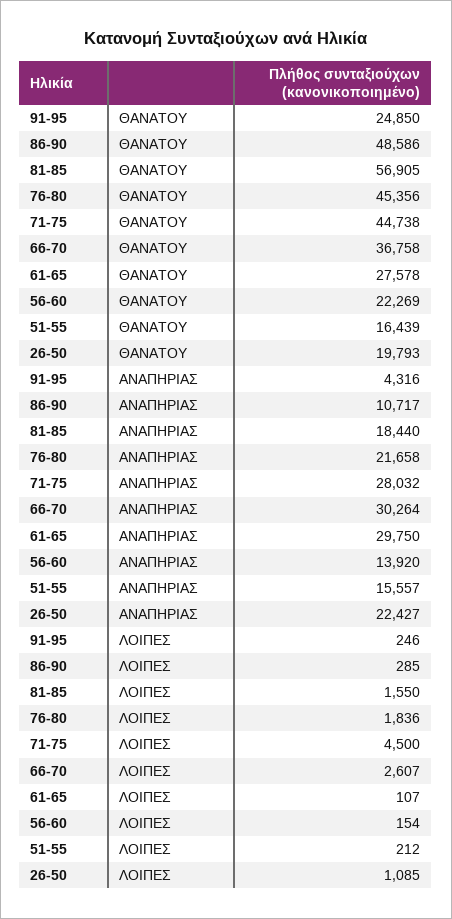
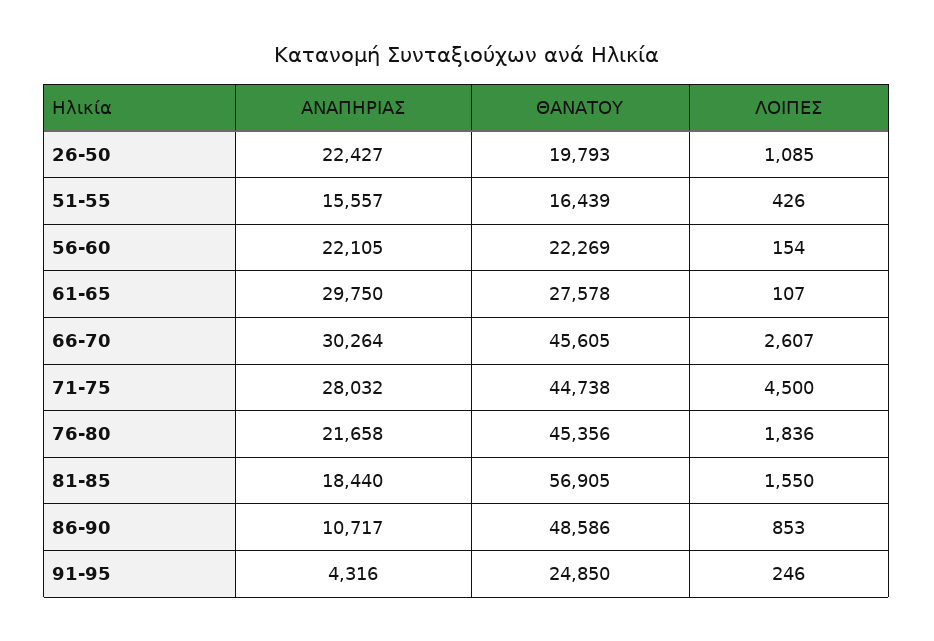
  {
    "91-95": {
      "ΘΑΝΑΤΟΥ": 24850,
      "ΑΝΑΠΗΡΙΑΣ": 4316,
      "ΛΟΙΠΕΣ": 246
    },
    "86-90": {
      "ΘΑΝΑΤΟΥ": 48586,
      "ΑΝΑΠΗΡΙΑΣ": 10717,
-     "ΛΟΙΠΕΣ": 285
+     "ΛΟΙΠΕΣ": 853
    },
    "81-85": {
      "ΘΑΝΑΤΟΥ": 56905,
      "ΑΝΑΠΗΡΙΑΣ": 18440,
      "ΛΟΙΠΕΣ": 1550
    },
    "76-80": {
      "ΘΑΝΑΤΟΥ": 45356,
      "ΑΝΑΠΗΡΙΑΣ": 21658,
      "ΛΟΙΠΕΣ": 1836
    },
    "71-75": {
      "ΘΑΝΑΤΟΥ": 44738,
      "ΑΝΑΠΗΡΙΑΣ": 28032,
      "ΛΟΙΠΕΣ": 4500
    },
    "66-70": {
-     "ΘΑΝΑΤΟΥ": 36758,
+     "ΘΑΝΑΤΟΥ": 45605,
      "ΑΝΑΠΗΡΙΑΣ": 30264,
      "ΛΟΙΠΕΣ": 2607
    },
    "61-65": {
      "ΘΑΝΑΤΟΥ": 27578,
      "ΑΝΑΠΗΡΙΑΣ": 29750,
      "ΛΟΙΠΕΣ": 107
    },
    "56-60": {
      "ΘΑΝΑΤΟΥ": 22269,
-     "ΑΝΑΠΗΡΙΑΣ": 13920,
+     "ΑΝΑΠΗΡΙΑΣ": 22105,
      "ΛΟΙΠΕΣ": 154
    },
    "51-55": {
      "ΘΑΝΑΤΟΥ": 16439,
      "ΑΝΑΠΗΡΙΑΣ": 15557,
-     "ΛΟΙΠΕΣ": 212
+     "ΛΟΙΠΕΣ": 426
    },
    "26-50": {
      "ΘΑΝΑΤΟΥ": 19793,
      "ΑΝΑΠΗΡΙΑΣ": 22427,
      "ΛΟΙΠΕΣ": 1085
    }
  }

